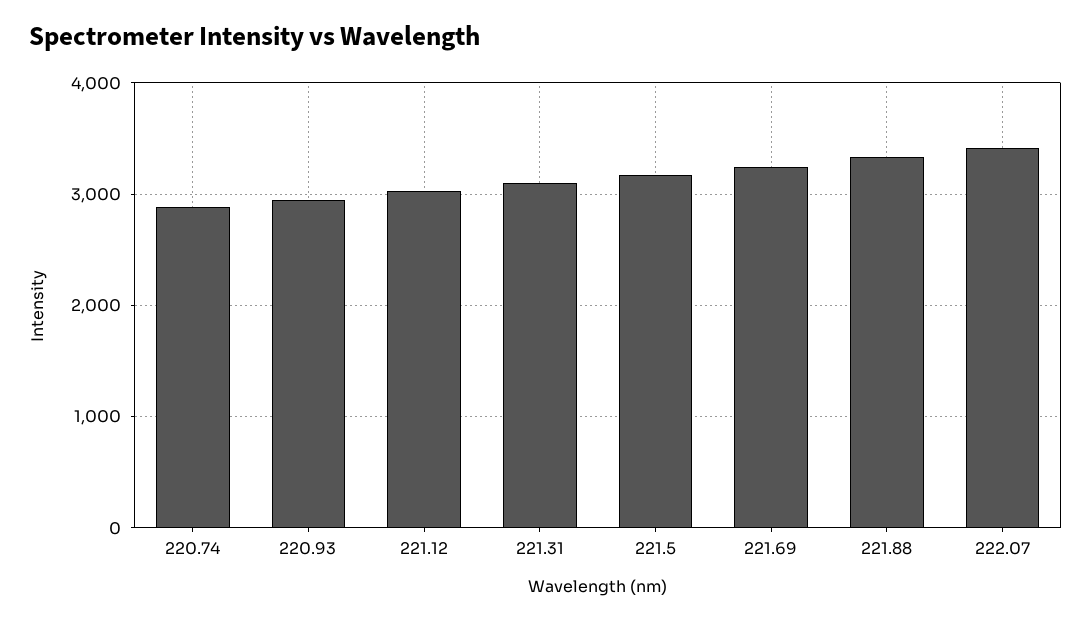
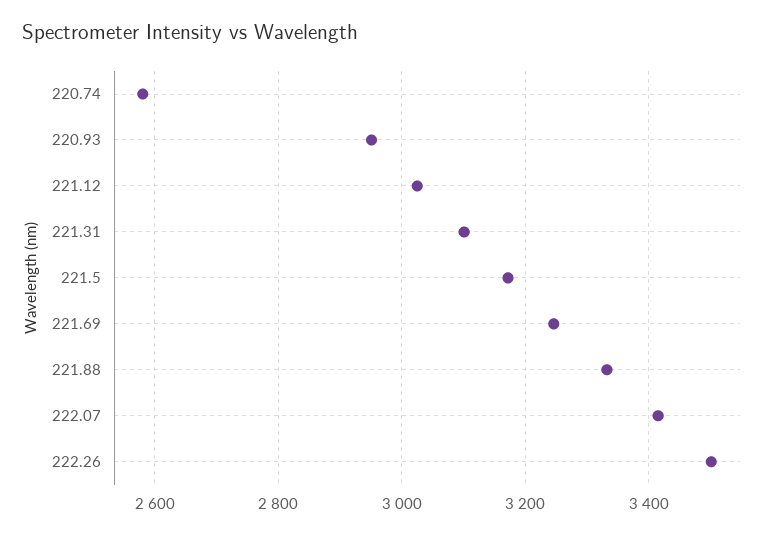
  {
-   "220.74": 2900,
+   "220.74": 2580,
    "220.93": 2960,
    "221.12": 3020,
    "221.31": 3100,
    "221.5": 3180,
    "221.69": 3240,
    "221.88": 3340,
-   "222.07": 3420
+   "222.07": 3420,
+   "222.26": 3500
  }

